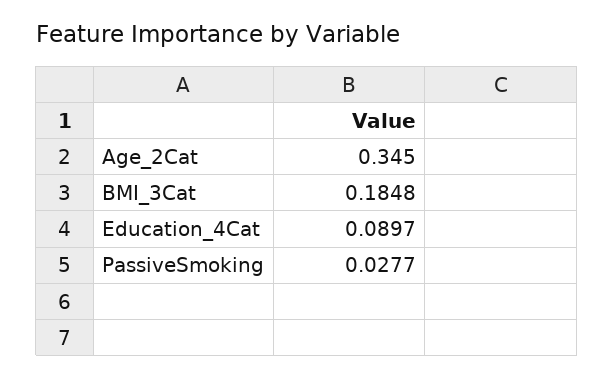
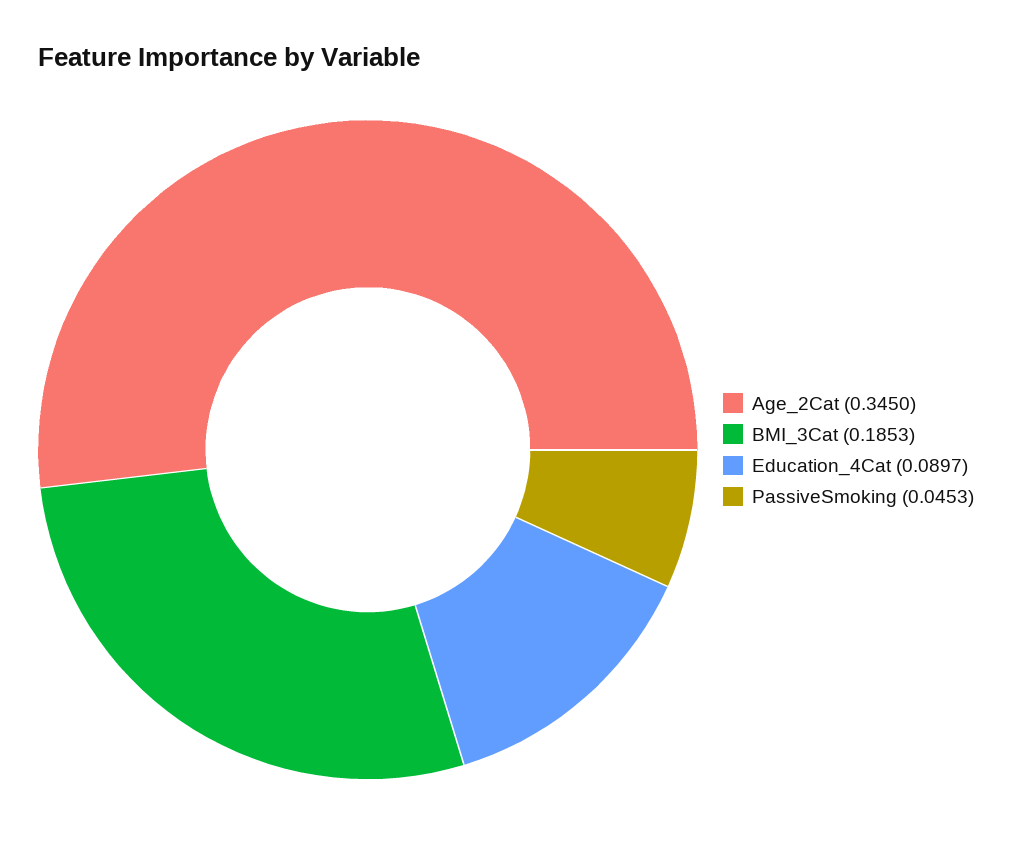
  {
    "Age_2Cat": 0.345,
-   "BMI_3Cat": 0.1848,
+   "BMI_3Cat": 0.1853,
    "Education_4Cat": 0.0897,
-   "PassiveSmoking": 0.0277
+   "PassiveSmoking": 0.0453
  }

